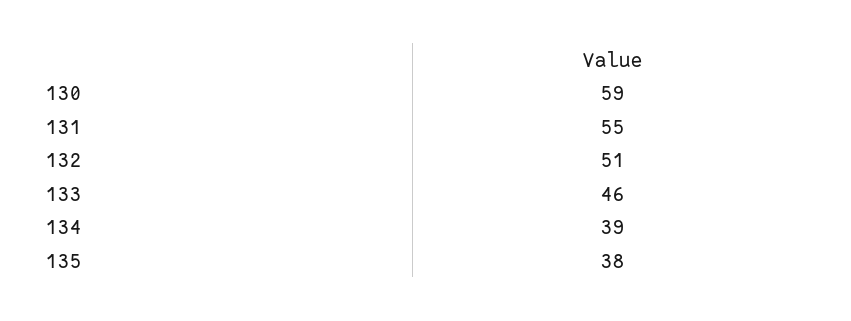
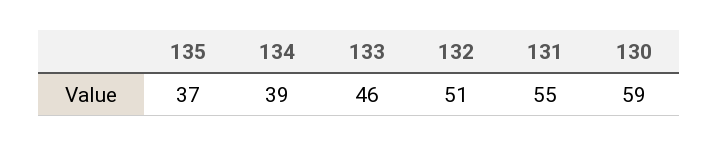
  {
    "130": 59,
    "131": 55,
    "132": 51,
    "133": 46,
    "134": 39,
-   "135": 38
+   "135": 37
  }

